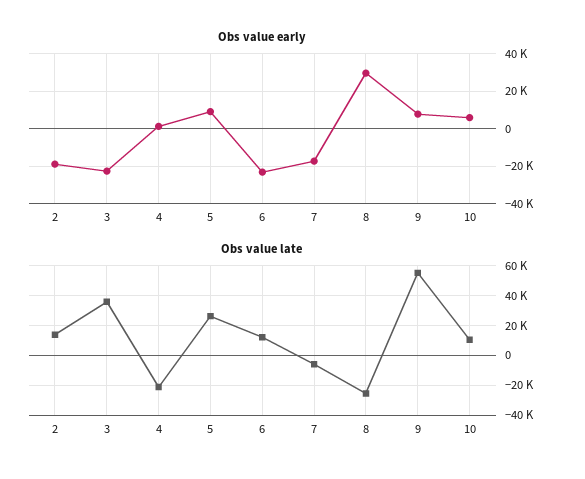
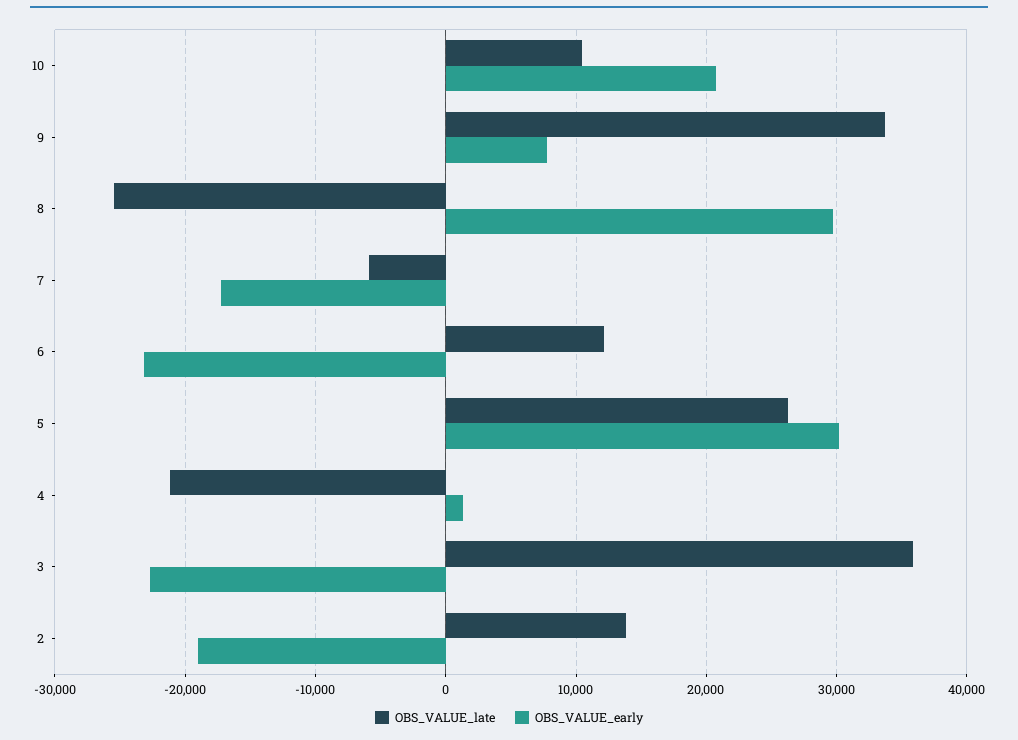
  {
    "Obs value early": {
      "2": -19000,
      "3": -23000,
      "4": 1000,
-     "5": 10000,
+     "5": 30000,
      "6": -23000,
      "7": -17000,
      "8": 30000,
      "9": 8000,
-     "10": 5000
+     "10": 21000
    },
    "Obs value late": {
      "2": 14000,
      "3": 36000,
      "4": -21000,
      "5": 26000,
      "6": 12000,
      "7": -6000,
      "8": -25000,
-     "9": 55000,
+     "9": 34000,
      "10": 10000
    }
  }

